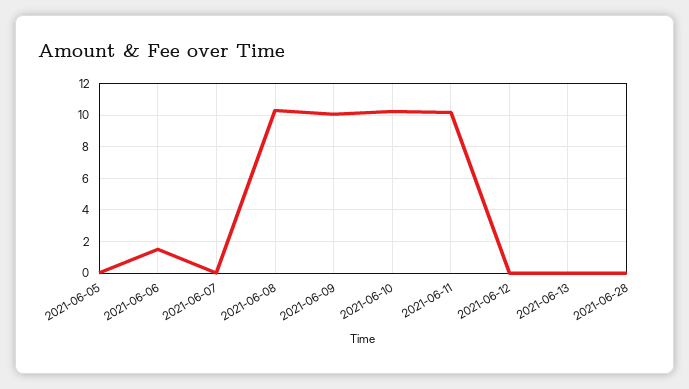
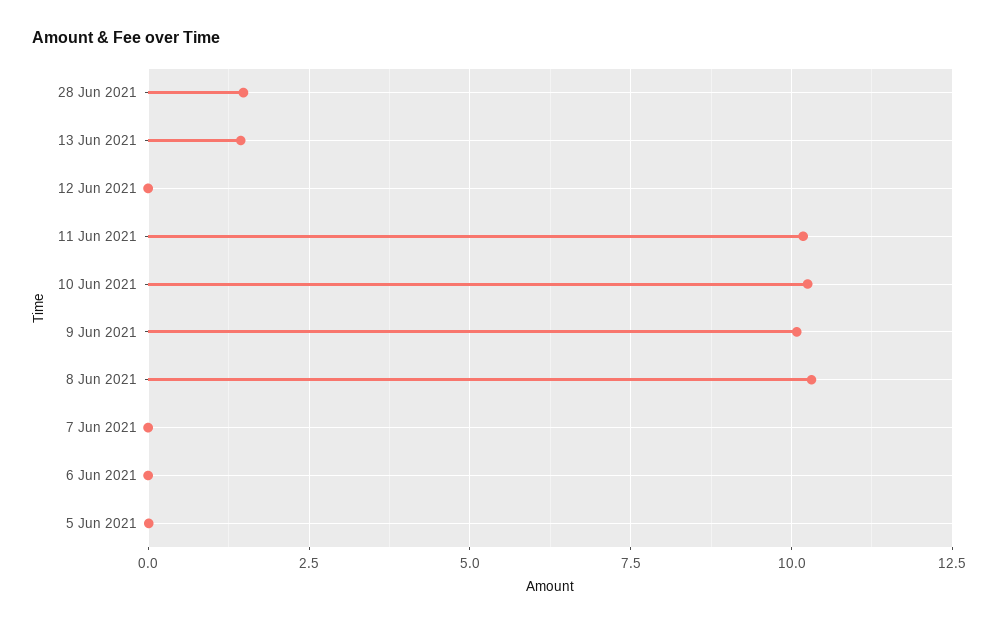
  {
    "2021-06-05": 0,
-   "2021-06-06": 1.5,
+   "2021-06-06": 0,
    "2021-06-07": 0,
    "2021-06-08": 10.25,
    "2021-06-09": 10,
    "2021-06-10": 10.25,
    "2021-06-11": 10.25,
    "2021-06-12": 0,
-   "2021-06-13": 0,
+   "2021-06-13": 1.5,
-   "2021-06-28": 0
+   "2021-06-28": 1.5
  }

